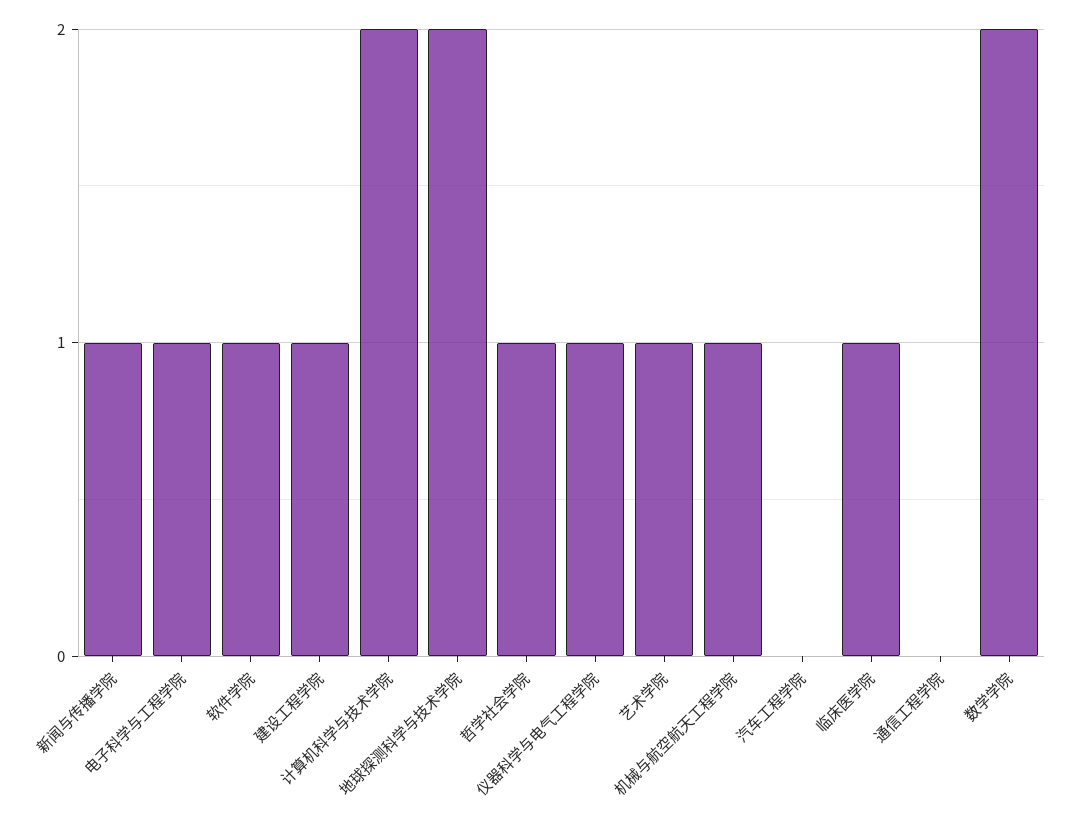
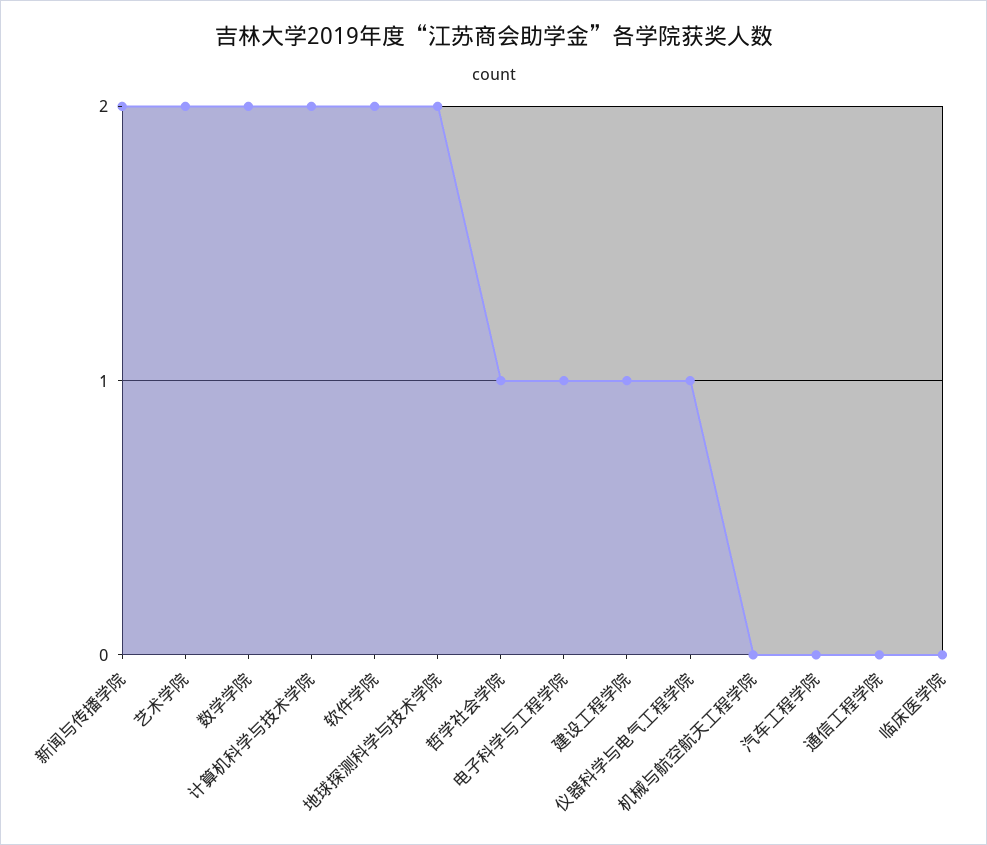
  {
-   "新闻与传播学院": 1,
+   "新闻与传播学院": 2,
    "电子科学与工程学院": 1,
-   "软件学院": 1,
+   "软件学院": 2,
    "建设工程学院": 1,
    "计算机科学与技术学院": 2,
    "地球探测科学与技术学院": 2,
    "哲学社会学院": 1,
    "仪器科学与电气工程学院": 1,
-   "艺术学院": 1,
+   "艺术学院": 2,
-   "机械与航空航天工程学院": 1,
+   "机械与航空航天工程学院": 0,
    "汽车工程学院": 0,
-   "临床医学院": 1,
+   "临床医学院": 0,
    "通信工程学院": 0,
    "数学学院": 2
  }

